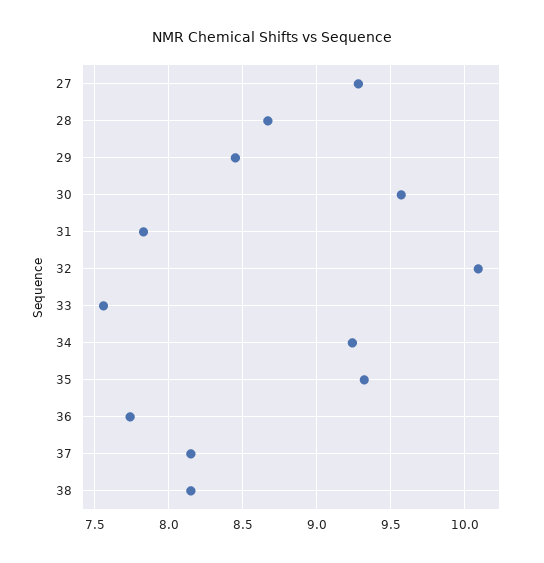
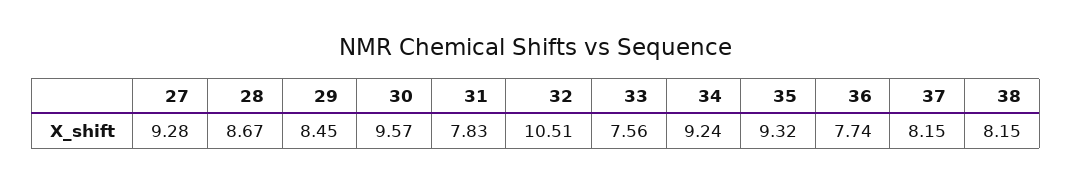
  {
    "27": 9.28,
    "28": 8.67,
    "29": 8.45,
    "30": 9.57,
    "31": 7.83,
-   "32": 10.1,
+   "32": 10.51,
    "33": 7.56,
    "34": 9.24,
    "35": 9.32,
    "36": 7.74,
    "37": 8.15,
    "38": 8.15
  }

